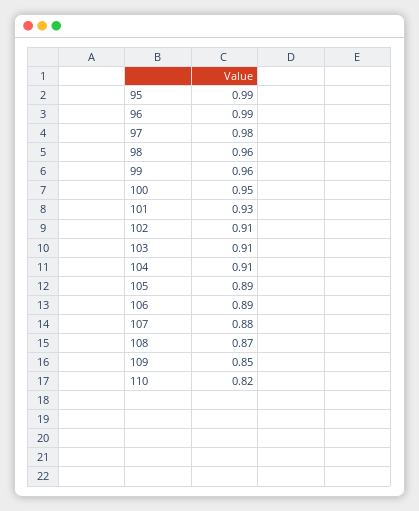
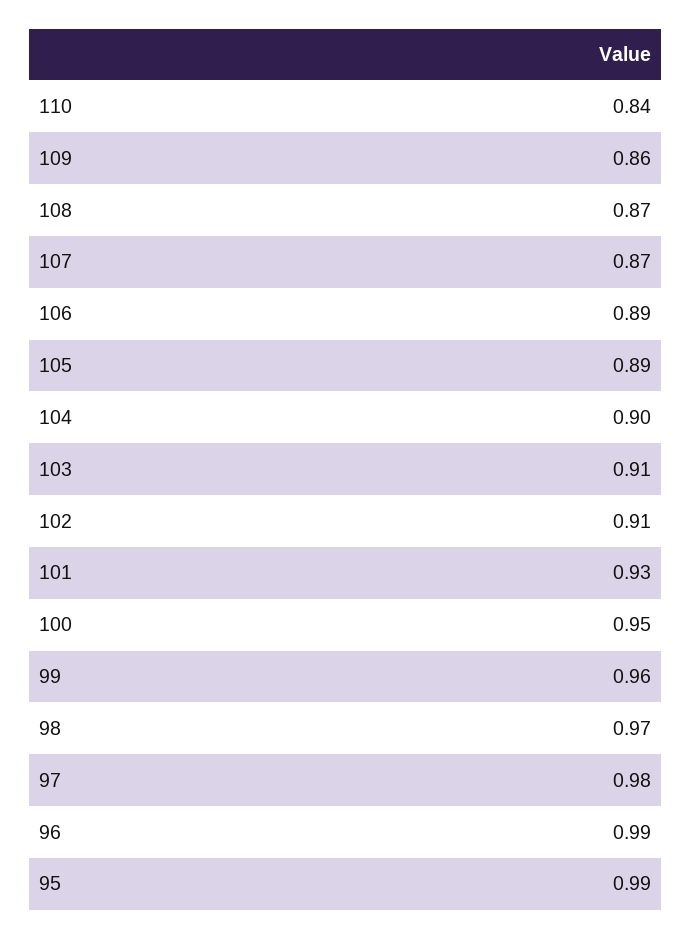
  {
    "95": 0.99,
    "96": 0.99,
    "97": 0.98,
-   "98": 0.96,
+   "98": 0.97,
    "99": 0.96,
    "100": 0.95,
    "101": 0.93,
    "102": 0.91,
    "103": 0.91,
-   "104": 0.91,
+   "104": 0.9,
    "105": 0.89,
    "106": 0.89,
-   "107": 0.88,
+   "107": 0.87,
    "108": 0.87,
-   "109": 0.85,
+   "109": 0.86,
-   "110": 0.82
+   "110": 0.84
  }

